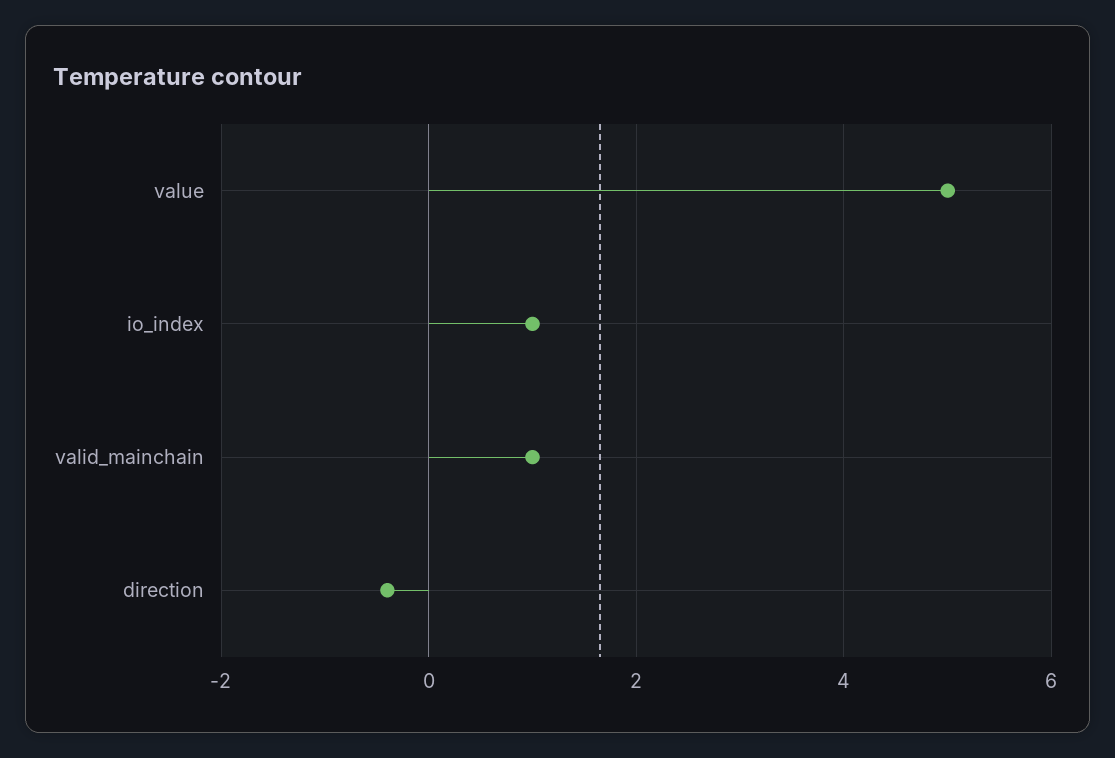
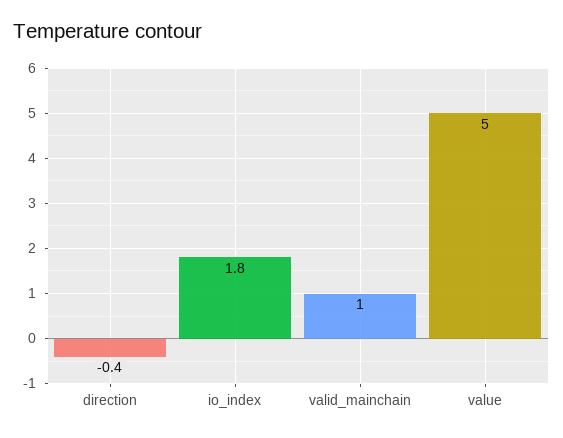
  {
    "value": 5,
-   "io_index": 1,
+   "io_index": 1.8,
    "valid_mainchain": 1,
    "direction": -0.4
  }

